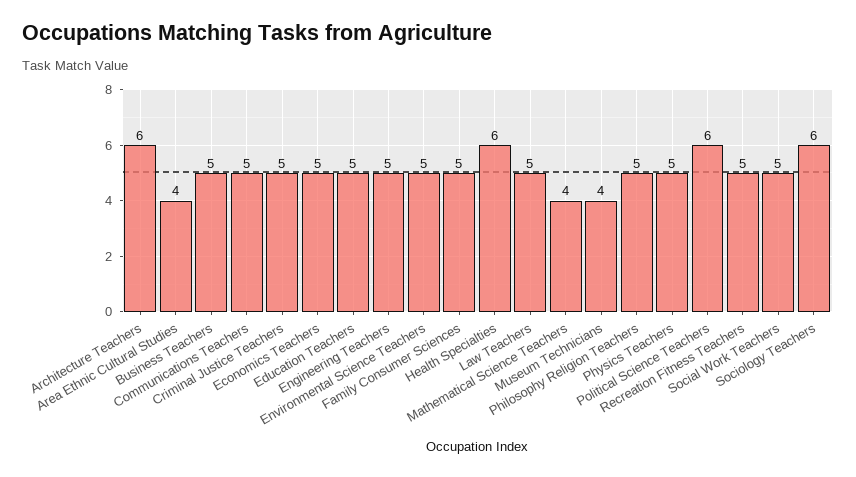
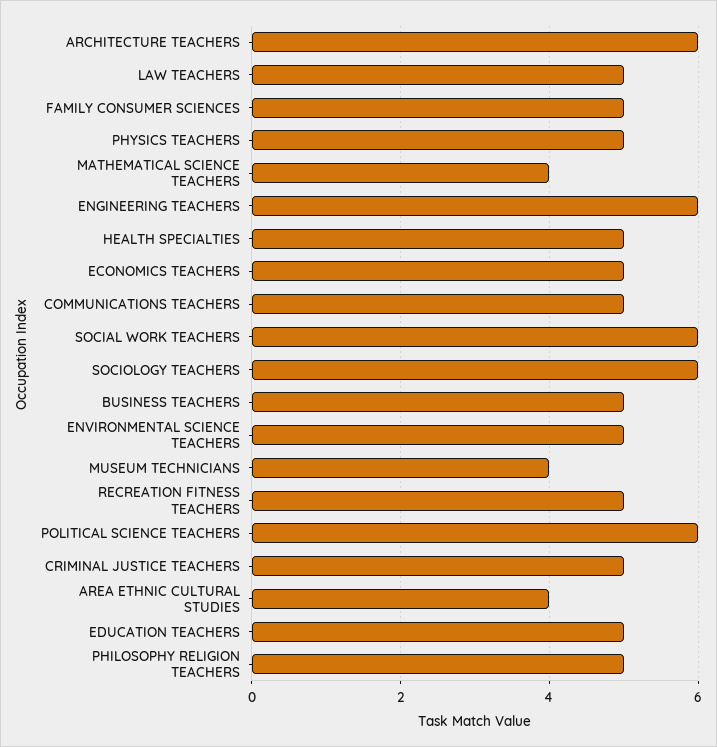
  {
    "Architecture Teachers": 6,
    "Area Ethnic Cultural Studies": 4,
    "Business Teachers": 5,
    "Communications Teachers": 5,
    "Criminal Justice Teachers": 5,
    "Economics Teachers": 5,
    "Education Teachers": 5,
-   "Engineering Teachers": 5,
+   "Engineering Teachers": 6,
    "Environmental Science Teachers": 5,
    "Family Consumer Sciences": 5,
-   "Health Specialties": 6,
+   "Health Specialties": 5,
    "Law Teachers": 5,
    "Mathematical Science Teachers": 4,
    "Museum Technicians": 4,
    "Philosophy Religion Teachers": 5,
    "Physics Teachers": 5,
    "Political Science Teachers": 6,
    "Recreation Fitness Teachers": 5,
-   "Social Work Teachers": 5,
+   "Social Work Teachers": 6,
    "Sociology Teachers": 6
  }

